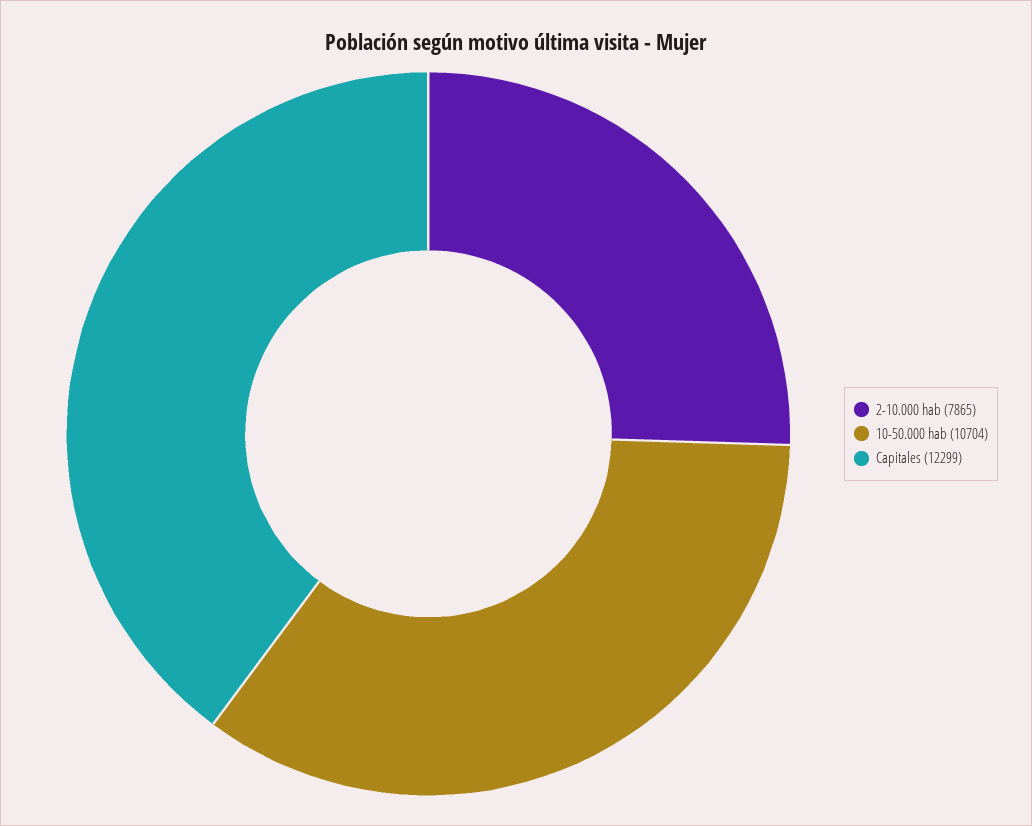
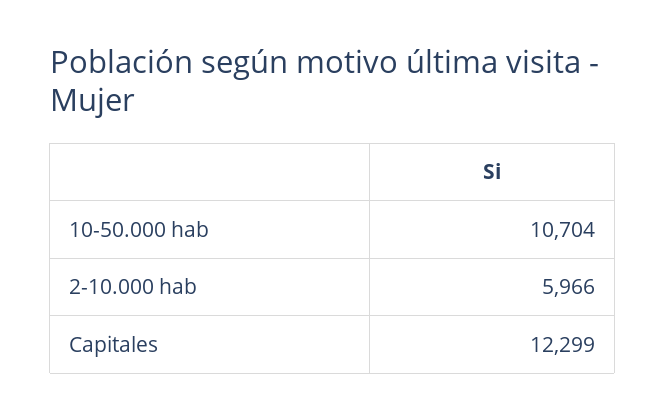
  {
-   "2-10.000 hab": 7865,
+   "2-10.000 hab": 5966,
    "10-50.000 hab": 10704,
    "Capitales": 12299
  }

